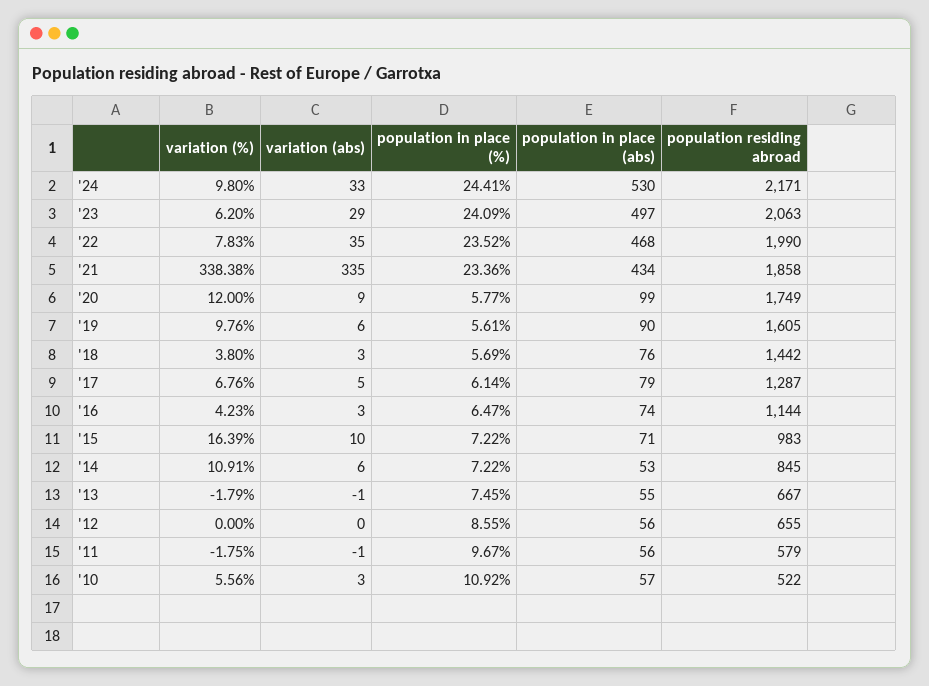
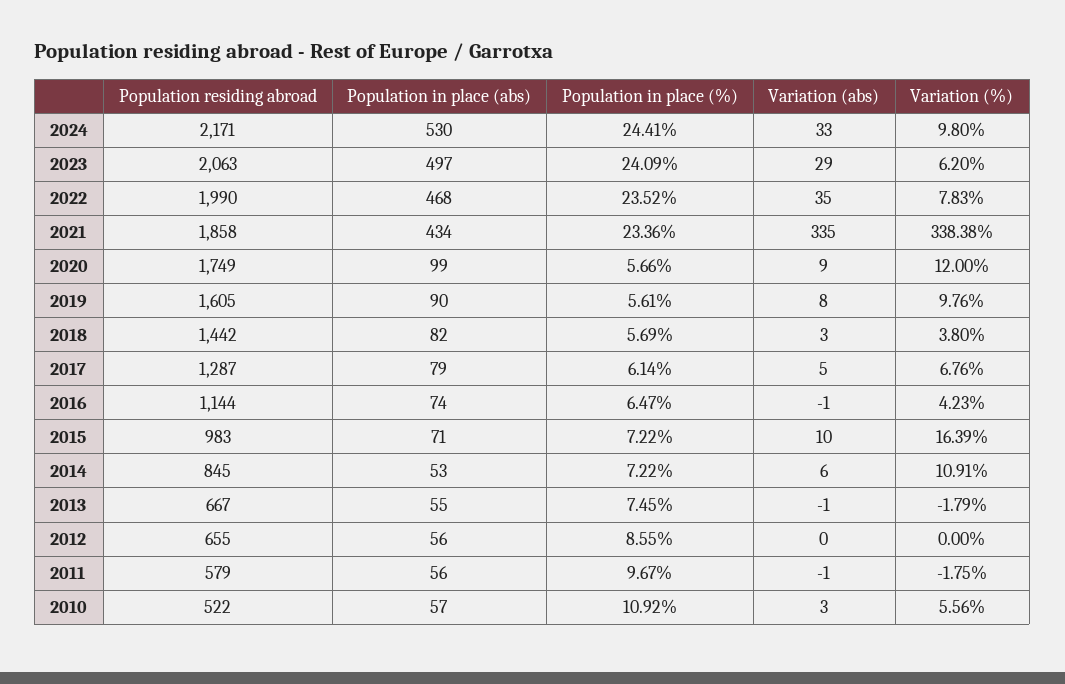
  {
    "variation (%)": {
      "'24": 9.8,
      "'23": 6.2,
      "'22": 7.83,
      "'21": 338.38,
      "'20": 12,
      "'19": 9.76,
      "'18": 3.8,
      "'17": 6.76,
      "'16": 4.23,
      "'15": 16.39,
      "'14": 10.91,
      "'13": -1.79,
      "'12": 0,
      "'11": -1.75,
      "'10": 5.56
    },
    "variation (abs)": {
      "'24": 33,
      "'23": 29,
      "'22": 35,
      "'21": 335,
      "'20": 9,
-     "'19": 6,
+     "'19": 8,
      "'18": 3,
      "'17": 5,
-     "'16": 3,
+     "'16": -1,
      "'15": 10,
      "'14": 6,
      "'13": -1,
      "'12": 0,
      "'11": -1,
      "'10": 3
    },
    "population in place (%)": {
      "'24": 24.41,
      "'23": 24.09,
      "'22": 23.52,
      "'21": 23.36,
-     "'20": 5.77,
+     "'20": 5.66,
      "'19": 5.61,
      "'18": 5.69,
      "'17": 6.14,
      "'16": 6.47,
      "'15": 7.22,
      "'14": 7.22,
      "'13": 7.45,
      "'12": 8.55,
      "'11": 9.67,
      "'10": 10.92
    },
    "population in place (abs)": {
      "'24": 530,
      "'23": 497,
      "'22": 468,
      "'21": 434,
      "'20": 99,
      "'19": 90,
-     "'18": 76,
+     "'18": 82,
      "'17": 79,
      "'16": 74,
      "'15": 71,
      "'14": 53,
      "'13": 55,
      "'12": 56,
      "'11": 56,
      "'10": 57
    },
    "population residing abroad": {
      "'24": 2171,
      "'23": 2063,
      "'22": 1990,
      "'21": 1858,
      "'20": 1749,
      "'19": 1605,
      "'18": 1442,
      "'17": 1287,
      "'16": 1144,
      "'15": 983,
      "'14": 845,
      "'13": 667,
      "'12": 655,
      "'11": 579,
      "'10": 522
    }
  }

